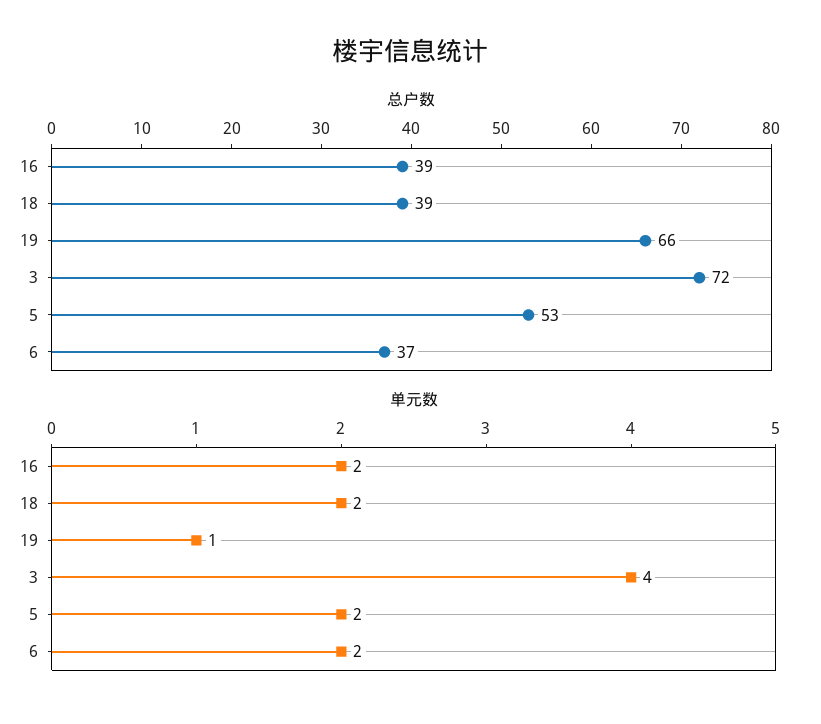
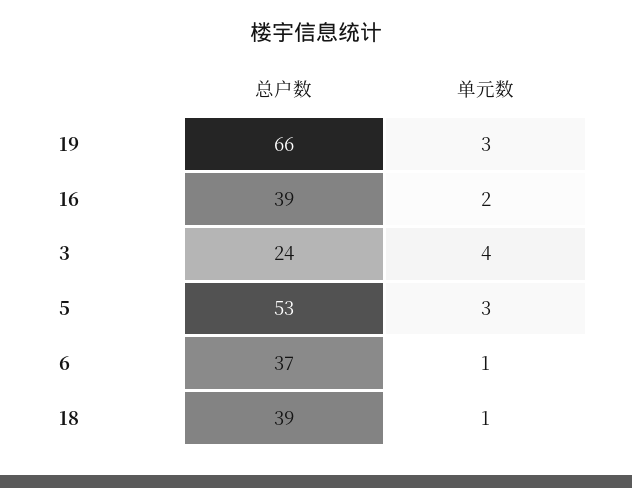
  {
    "总户数": {
      "16": 39,
      "18": 39,
      "19": 66,
-     "3": 72,
+     "3": 24,
      "5": 53,
      "6": 37
    },
    "单元数": {
      "16": 2,
-     "18": 2,
+     "18": 1,
-     "19": 1,
+     "19": 3,
      "3": 4,
-     "5": 2,
+     "5": 3,
-     "6": 2
+     "6": 1
    }
  }

